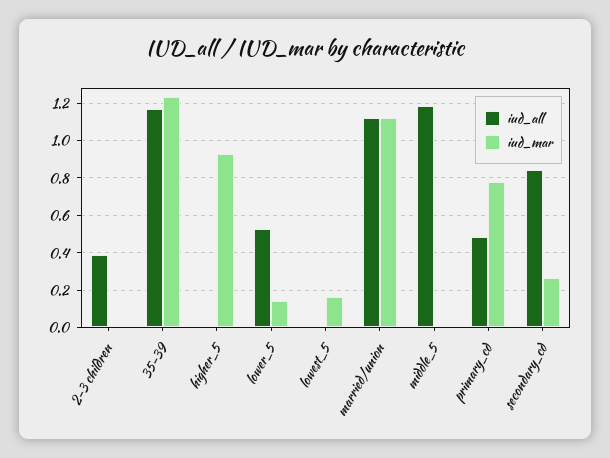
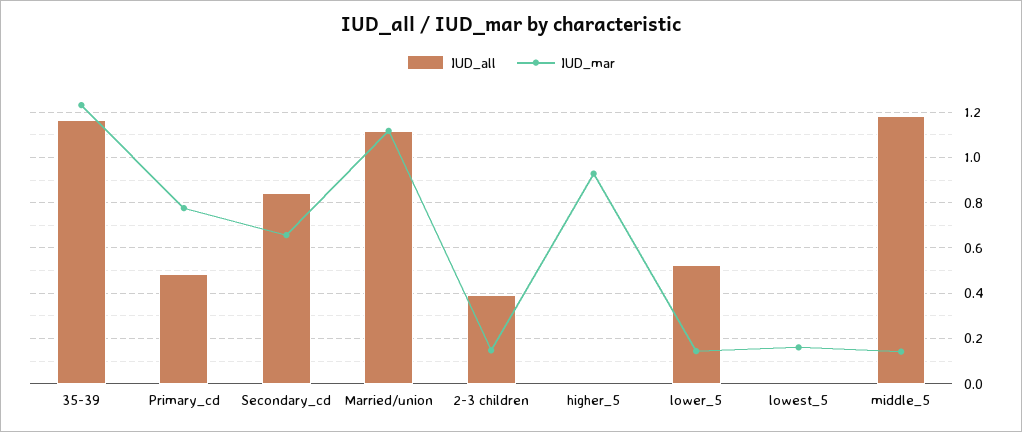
  {
    "iud_all": {
      "2-3 children": 0.4,
      "35-39": 1.15,
      "higher_5": 0,
      "lower_5": 0.5,
      "lowest_5": 0,
      "married/union": 1.1,
      "middle_5": 1.2,
      "primary_cd": 0.5,
      "secondary_cd": 0.85
    },
    "iud_mar": {
-     "2-3 children": 0,
+     "2-3 children": 0.15,
      "35-39": 1.25,
      "higher_5": 0.95,
      "lower_5": 0.15,
      "lowest_5": 0.15,
      "married/union": 1.1,
-     "middle_5": 0,
+     "middle_5": 0.15,
      "primary_cd": 0.8,
-     "secondary_cd": 0.25
+     "secondary_cd": 0.65
    }
  }

